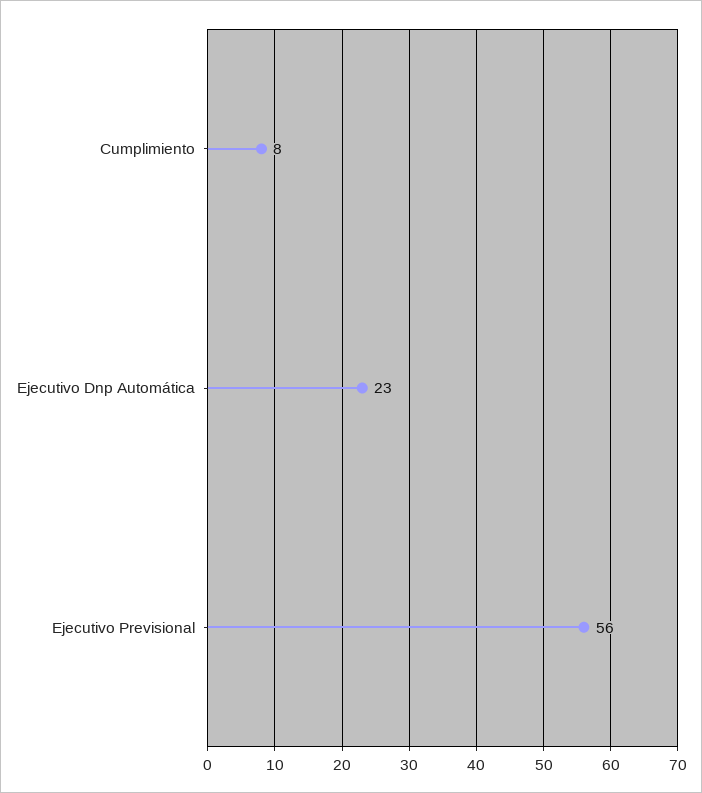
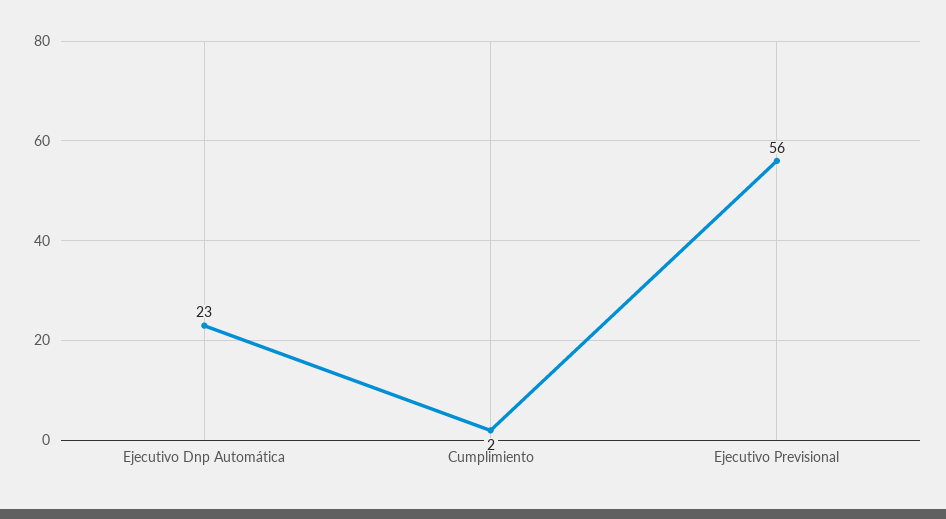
  {
-   "Cumplimiento": 8,
+   "Cumplimiento": 2,
    "Ejecutivo Dnp Automática": 23,
    "Ejecutivo Previsional": 56
  }

